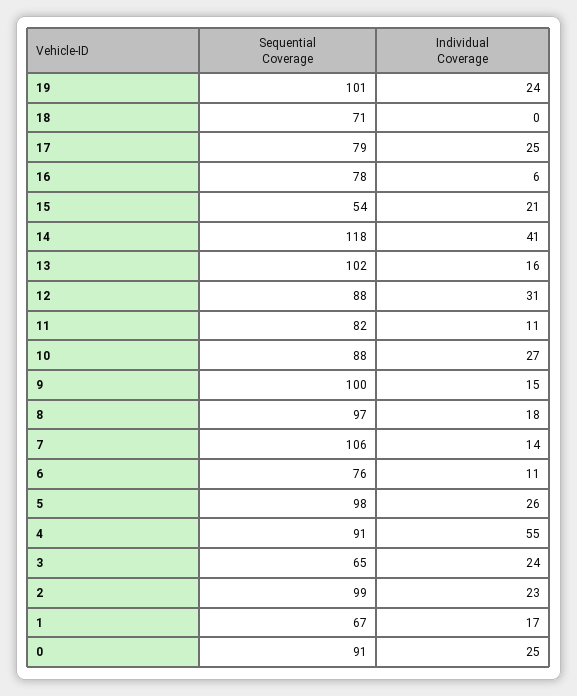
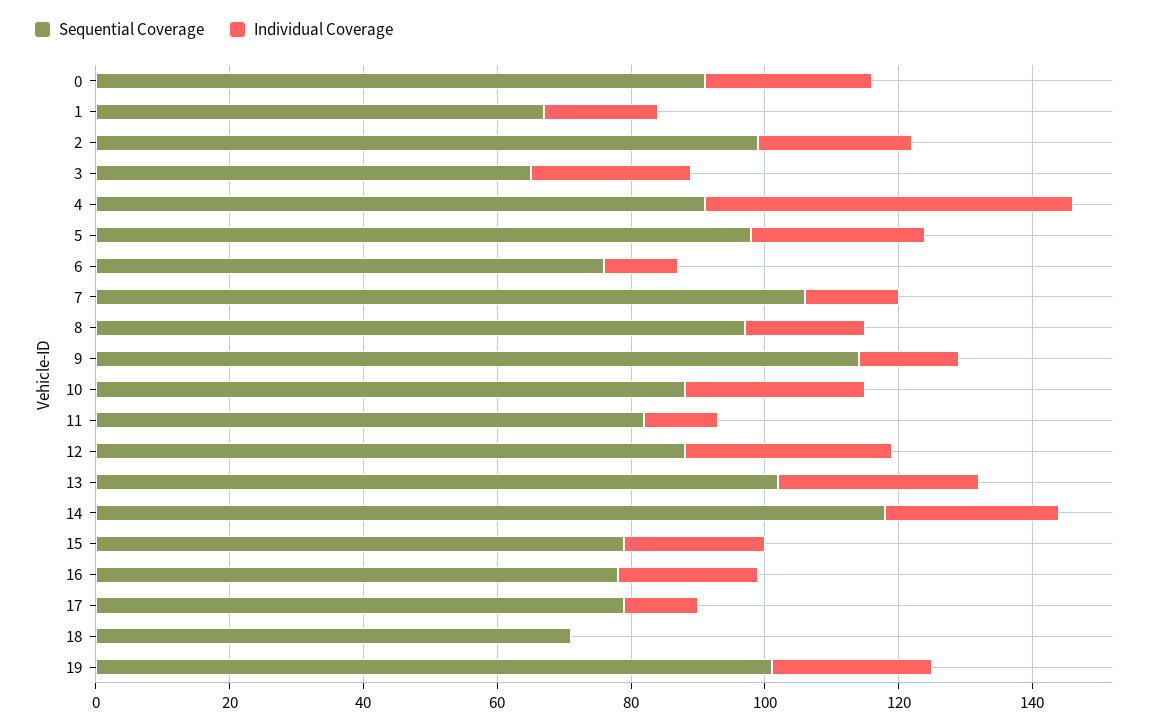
  {
    "Sequential Coverage": {
      "19": 101,
      "18": 71,
      "17": 79,
      "16": 78,
-     "15": 54,
+     "15": 80,
      "14": 118,
      "13": 102,
      "12": 88,
      "11": 82,
      "10": 88,
-     "9": 100,
+     "9": 115,
      "8": 97,
      "7": 106,
      "6": 76,
      "5": 98,
      "4": 91,
      "3": 65,
      "2": 99,
      "1": 67,
      "0": 91
    },
    "Individual Coverage": {
      "19": 24,
      "18": 0,
-     "17": 25,
+     "17": 10,
-     "16": 6,
+     "16": 20,
      "15": 21,
-     "14": 41,
+     "14": 25,
-     "13": 16,
+     "13": 30,
      "12": 31,
      "11": 11,
      "10": 27,
      "9": 15,
      "8": 18,
      "7": 14,
      "6": 11,
      "5": 26,
      "4": 55,
      "3": 24,
      "2": 23,
      "1": 17,
      "0": 25
    }
  }

